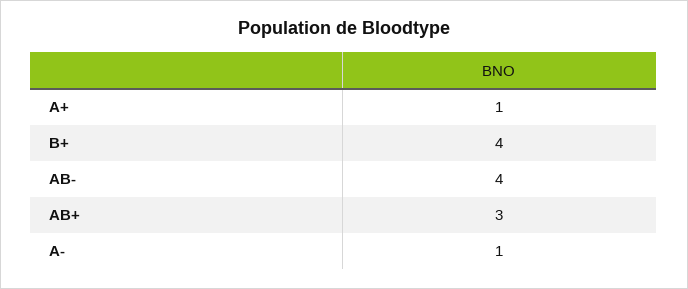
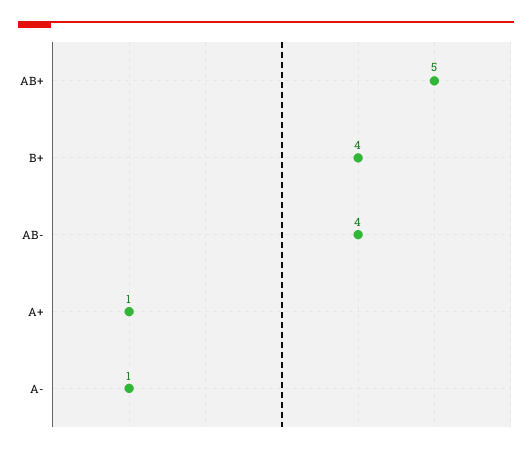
  {
    "A+": 1,
    "B+": 4,
    "AB-": 4,
-   "AB+": 3,
+   "AB+": 5,
    "A-": 1
  }

